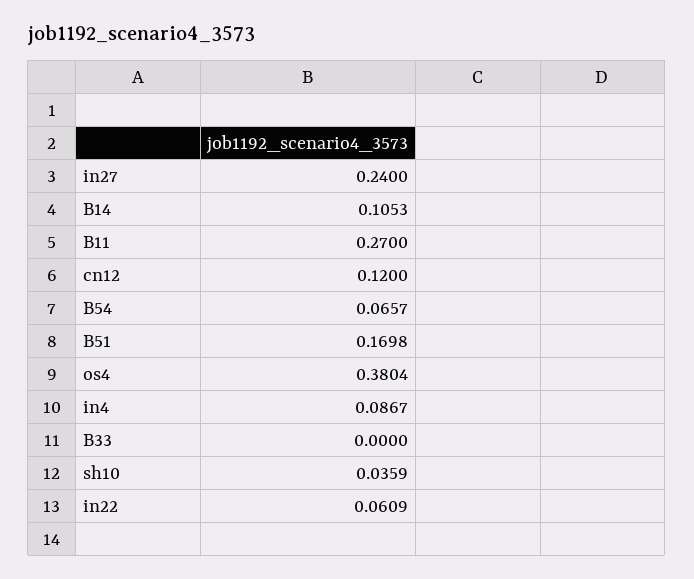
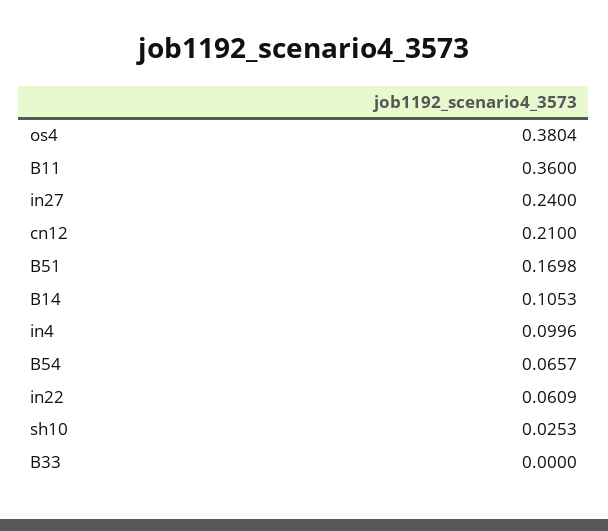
  {
    "in27": 0.24,
    "B14": 0.1053,
-   "B11": 0.27,
+   "B11": 0.36,
-   "cn12": 0.12,
+   "cn12": 0.21,
    "B54": 0.0657,
    "B51": 0.1698,
    "os4": 0.3804,
-   "in4": 0.0867,
+   "in4": 0.0996,
    "B33": 0,
-   "sh10": 0.0359,
+   "sh10": 0.0253,
    "in22": 0.0609
  }

